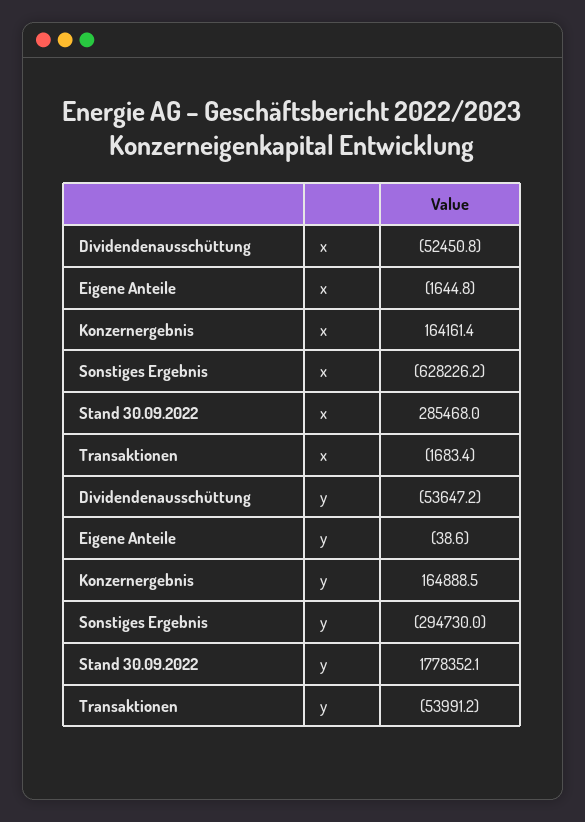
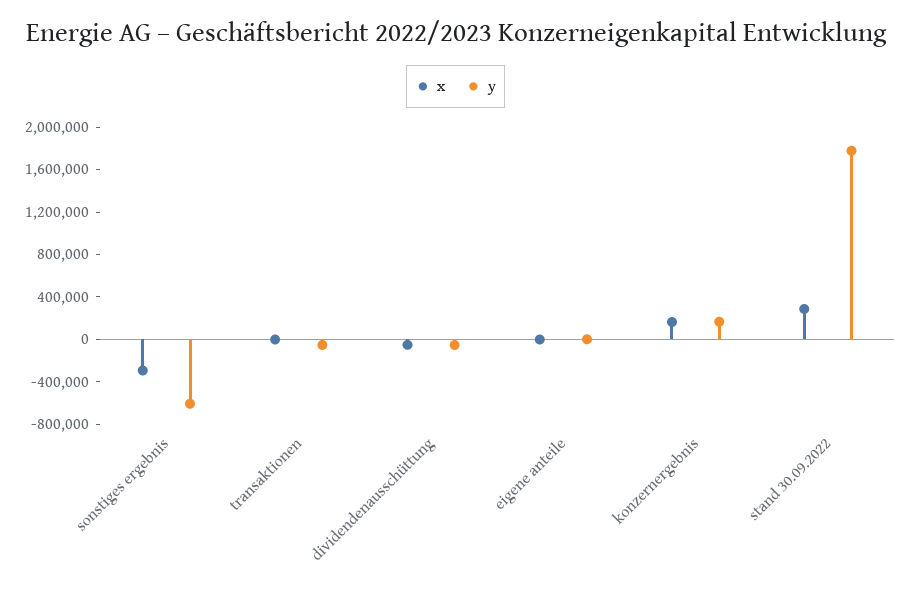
  {
    "x": {
      "Dividendenausschüttung": -52450.8,
      "Eigene Anteile": -1644.8,
      "Konzernergebnis": 164161.4,
-     "Sonstiges Ergebnis": -628226.2,
+     "Sonstiges Ergebnis": -300000,
      "Stand 30.09.2022": 285468,
      "Transaktionen": -1683.4
    },
    "y": {
      "Dividendenausschüttung": -53647.2,
      "Eigene Anteile": -38.6,
      "Konzernergebnis": 164888.5,
-     "Sonstiges Ergebnis": -294730,
+     "Sonstiges Ergebnis": -600000,
      "Stand 30.09.2022": 1778352.1,
      "Transaktionen": -53991.2
    }
  }

